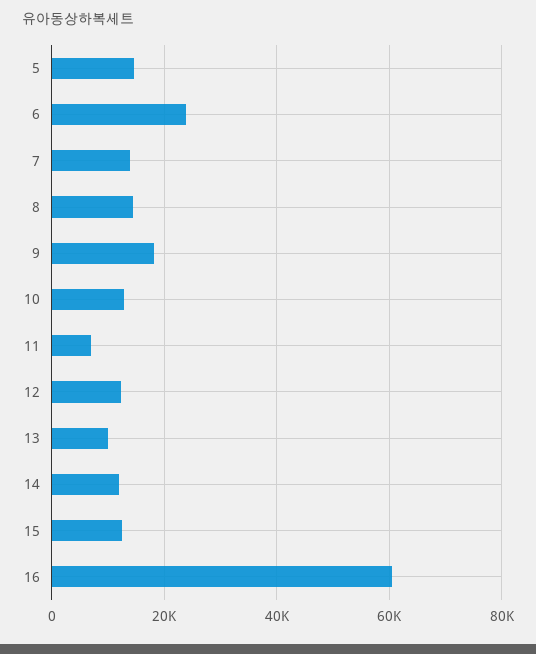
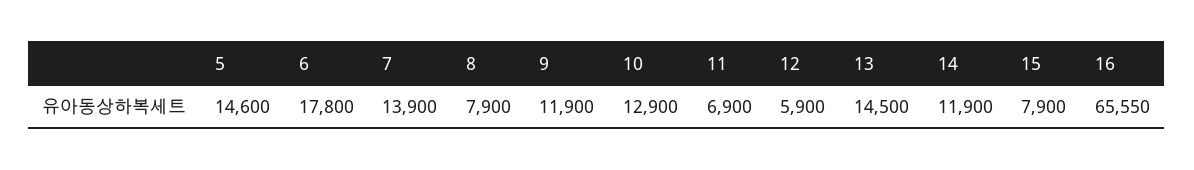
  {
    "5": 14600,
-   "6": 24000,
+   "6": 17800,
    "7": 13900,
-   "8": 14000,
+   "8": 7900,
-   "9": 18000,
+   "9": 11900,
    "10": 12900,
    "11": 6900,
-   "12": 12000,
+   "12": 5900,
-   "13": 10000,
+   "13": 14500,
    "14": 11900,
-   "15": 12000,
+   "15": 7900,
-   "16": 60000
+   "16": 65550
  }

